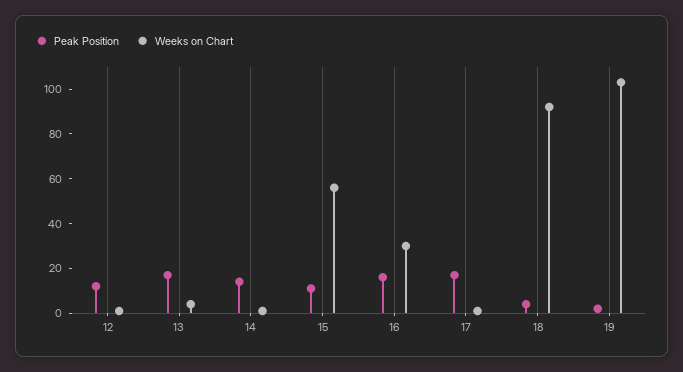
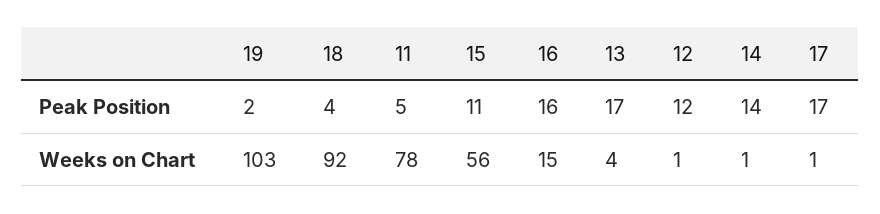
  {
    "Peak Position": {
      "12": 12,
      "13": 17,
      "14": 14,
      "15": 11,
      "16": 16,
      "17": 17,
      "18": 4,
-     "19": 2
+     "19": 2,
+     "11": 5
    },
    "Weeks on Chart": {
      "12": 1,
      "13": 4,
      "14": 1,
      "15": 56,
-     "16": 30,
+     "16": 15,
      "17": 1,
      "18": 92,
-     "19": 103
+     "19": 103,
+     "11": 78
    }
  }

